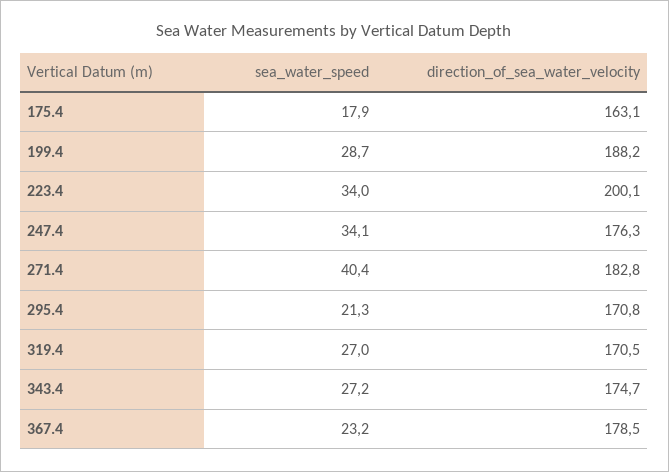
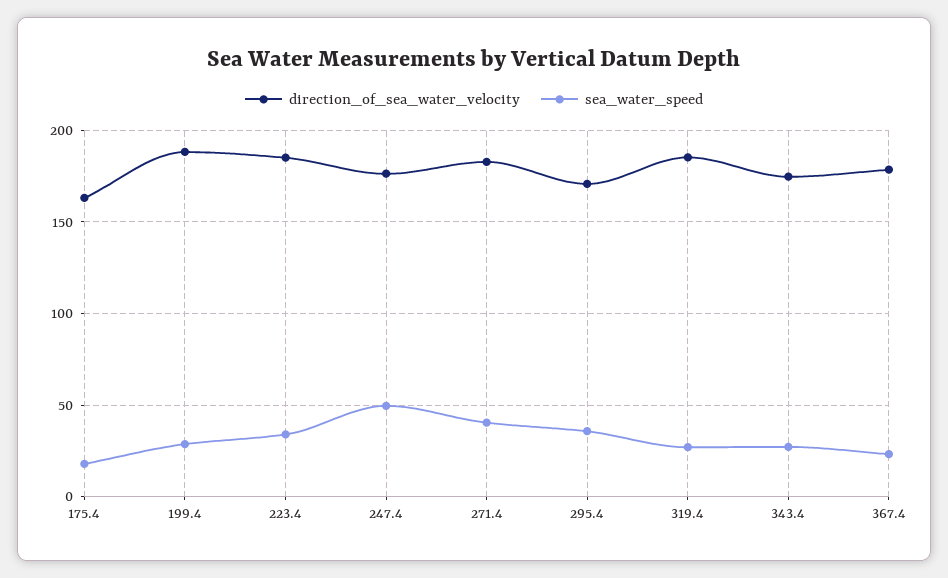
  {
    "sea_water_speed": {
      "175.4": 17.9,
      "199.4": 28.7,
      "223.4": 34,
-     "247.4": 34.1,
+     "247.4": 50,
      "271.4": 40.4,
-     "295.4": 21.3,
+     "295.4": 35,
      "319.4": 27,
      "343.4": 27.2,
      "367.4": 23.2
    },
    "direction_of_sea_water_velocity": {
      "175.4": 163.1,
      "199.4": 188.2,
-     "223.4": 200.1,
+     "223.4": 185,
      "247.4": 176.3,
      "271.4": 182.8,
      "295.4": 170.8,
-     "319.4": 170.5,
+     "319.4": 185,
      "343.4": 174.7,
      "367.4": 178.5
    }
  }

